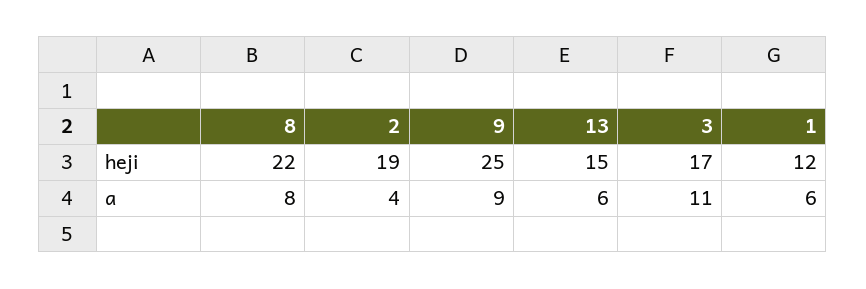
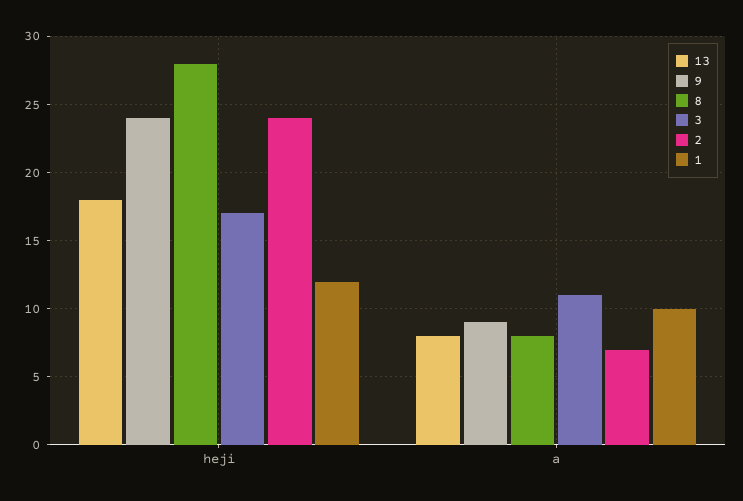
  {
    "8": {
-     "heji": 22,
+     "heji": 28,
      "a": 8
    },
    "2": {
-     "heji": 19,
+     "heji": 24,
-     "a": 4
+     "a": 7
    },
    "9": {
-     "heji": 25,
+     "heji": 24,
      "a": 9
    },
    "13": {
-     "heji": 15,
+     "heji": 18,
-     "a": 6
+     "a": 8
    },
    "3": {
      "heji": 17,
      "a": 11
    },
    "1": {
      "heji": 12,
-     "a": 6
+     "a": 10
    }
  }

